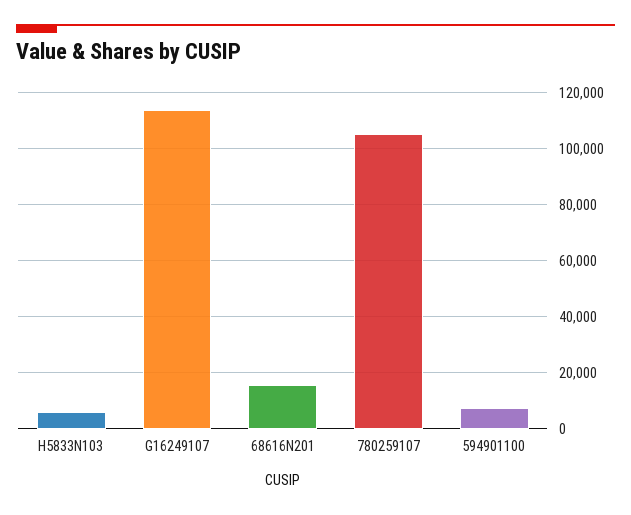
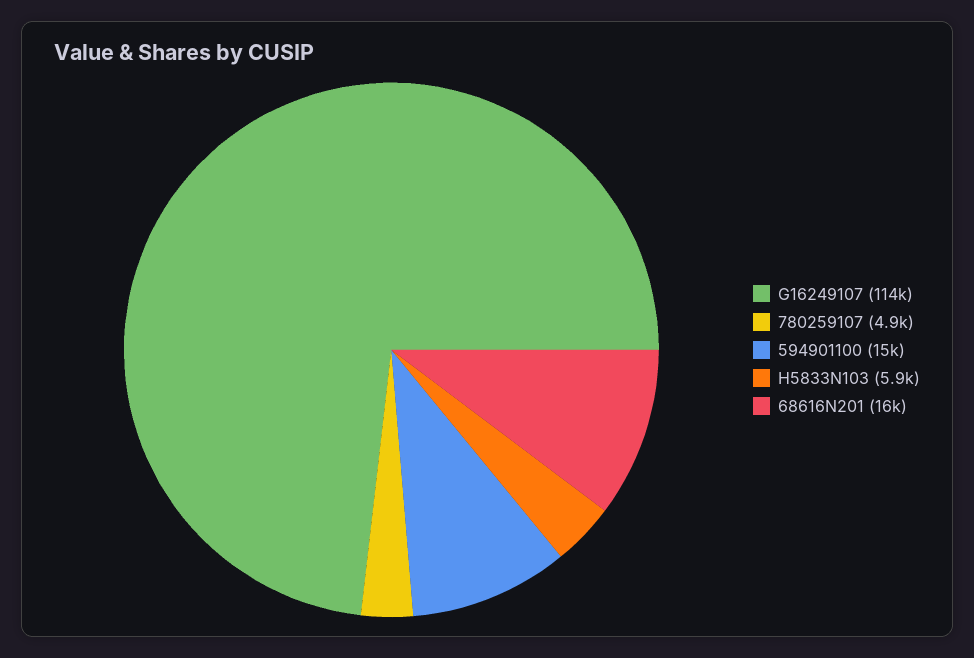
  {
    "H5833N103": 5900,
    "G16249107": 114000,
    "68616N201": 16000,
-   "780259107": 105000,
+   "780259107": 4900,
-   "594901100": 7500
+   "594901100": 15000
  }

